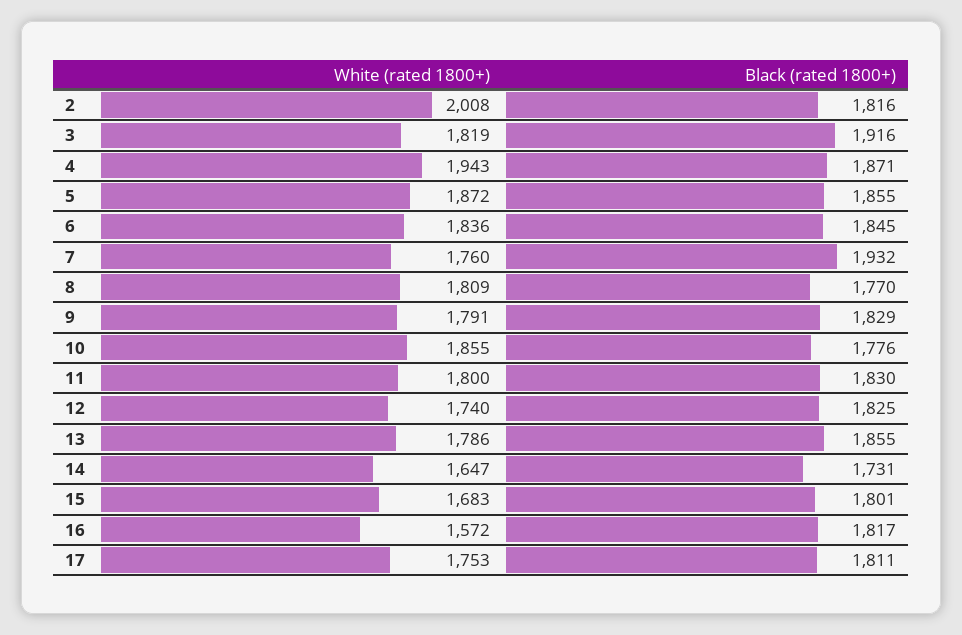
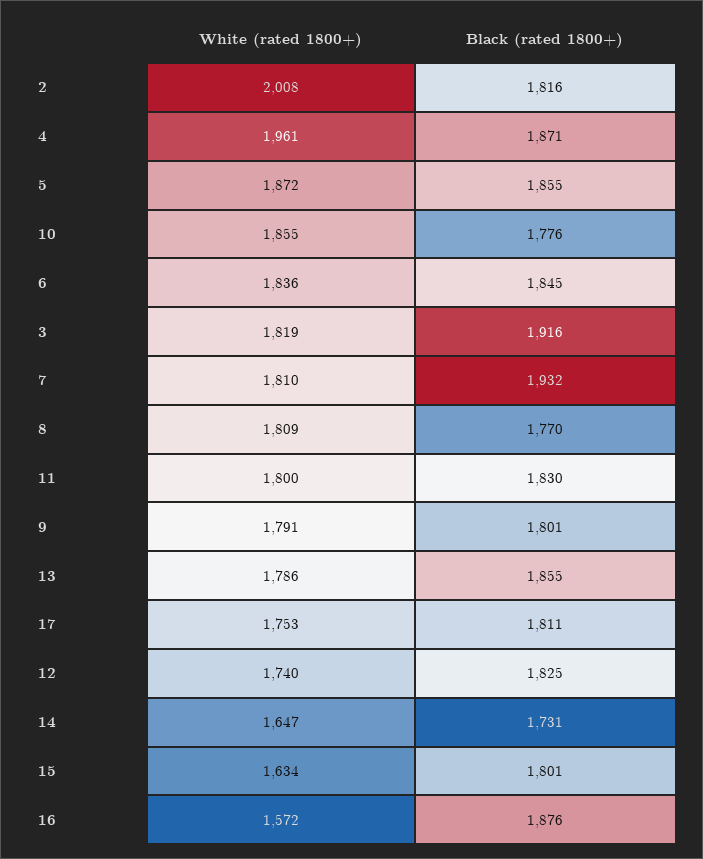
  {
    "White (rated 1800+)": {
      "2": 2008,
      "3": 1819,
-     "4": 1943,
+     "4": 1961,
      "5": 1872,
      "6": 1836,
-     "7": 1760,
+     "7": 1810,
      "8": 1809,
      "9": 1791,
      "10": 1855,
      "11": 1800,
      "12": 1740,
      "13": 1786,
      "14": 1647,
-     "15": 1683,
+     "15": 1634,
      "16": 1572,
      "17": 1753
    },
    "Black (rated 1800+)": {
      "2": 1816,
      "3": 1916,
      "4": 1871,
      "5": 1855,
      "6": 1845,
      "7": 1932,
      "8": 1770,
-     "9": 1829,
+     "9": 1801,
      "10": 1776,
      "11": 1830,
      "12": 1825,
      "13": 1855,
      "14": 1731,
      "15": 1801,
-     "16": 1817,
+     "16": 1876,
      "17": 1811
    }
  }

